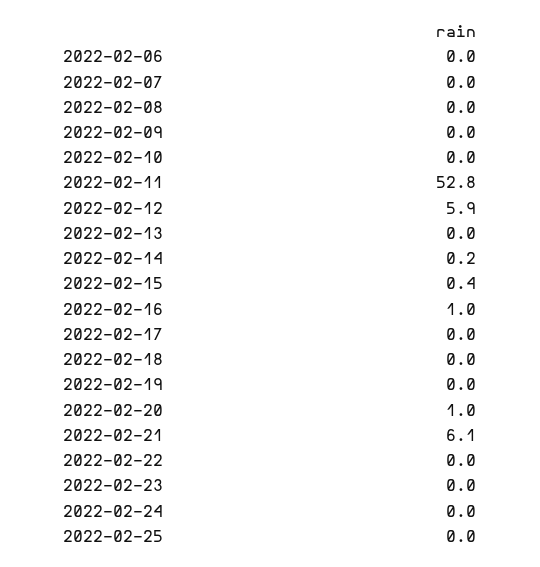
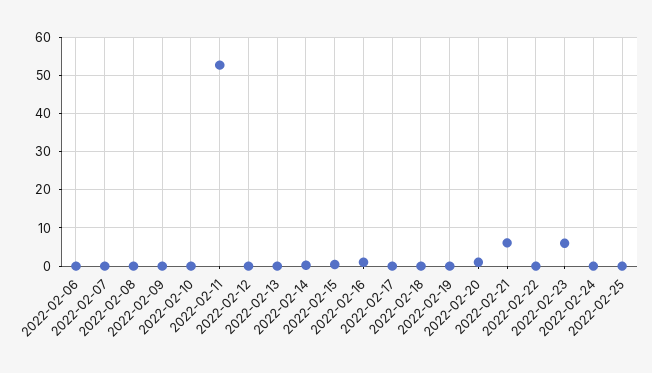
  {
    "2022-02-06": 0,
    "2022-02-07": 0,
    "2022-02-08": 0,
    "2022-02-09": 0,
    "2022-02-10": 0,
    "2022-02-11": 52.8,
-   "2022-02-12": 5.9,
+   "2022-02-12": 0,
    "2022-02-13": 0,
    "2022-02-14": 0.2,
    "2022-02-15": 0.4,
    "2022-02-16": 1,
    "2022-02-17": 0,
    "2022-02-18": 0,
    "2022-02-19": 0,
    "2022-02-20": 1,
    "2022-02-21": 6.1,
    "2022-02-22": 0,
-   "2022-02-23": 0,
+   "2022-02-23": 6,
    "2022-02-24": 0,
    "2022-02-25": 0
  }

